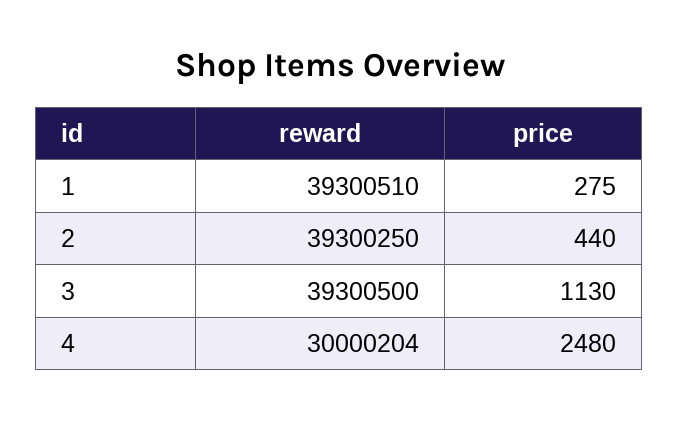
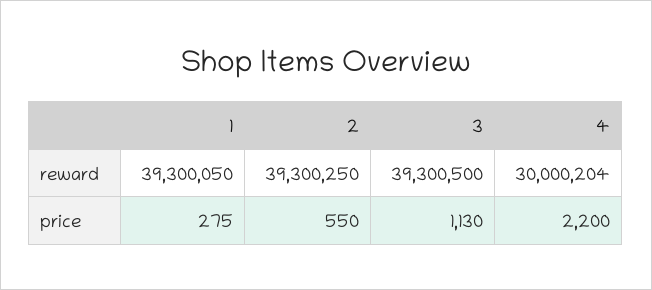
  {
    "reward": {
-     "1": 39300510,
+     "1": 39300050,
      "2": 39300250,
      "3": 39300500,
      "4": 30000204
    },
    "price": {
      "1": 275,
-     "2": 440,
+     "2": 550,
      "3": 1130,
-     "4": 2480
+     "4": 2200
    }
  }

